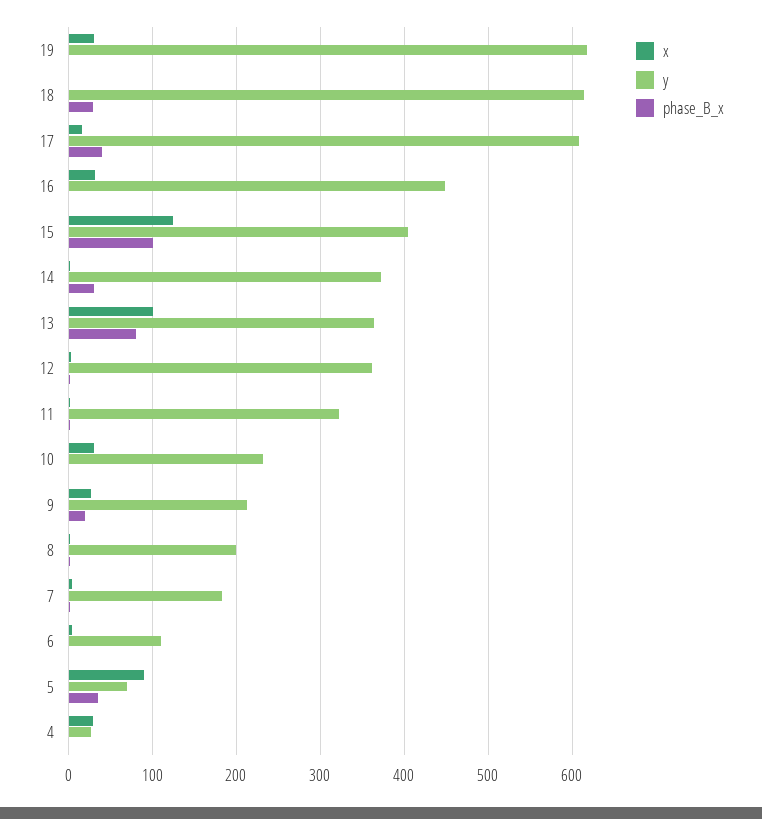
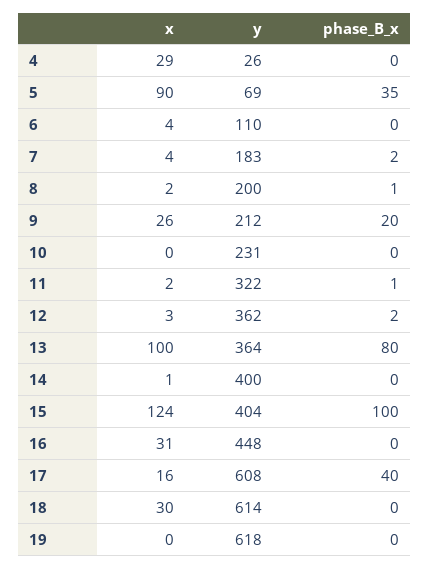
  {
    "x": {
-     "19": 30,
+     "19": 0,
-     "18": 0,
+     "18": 30,
      "17": 16,
      "16": 31,
      "15": 124,
      "14": 1,
      "13": 100,
      "12": 3,
      "11": 2,
-     "10": 30,
+     "10": 0,
      "9": 26,
      "8": 2,
      "7": 4,
      "6": 4,
      "5": 90,
      "4": 29
    },
    "y": {
      "19": 618,
      "18": 614,
      "17": 608,
      "16": 448,
      "15": 404,
-     "14": 370,
+     "14": 400,
      "13": 364,
      "12": 362,
      "11": 322,
      "10": 231,
      "9": 212,
      "8": 200,
      "7": 183,
      "6": 110,
      "5": 69,
      "4": 26
    },
    "phase_B_x": {
      "19": 0,
-     "18": 30,
+     "18": 0,
      "17": 40,
      "16": 0,
      "15": 100,
-     "14": 30,
+     "14": 0,
      "13": 80,
      "12": 2,
      "11": 1,
      "10": 0,
      "9": 20,
      "8": 1,
      "7": 2,
      "6": 0,
      "5": 35,
      "4": 0
    }
  }

